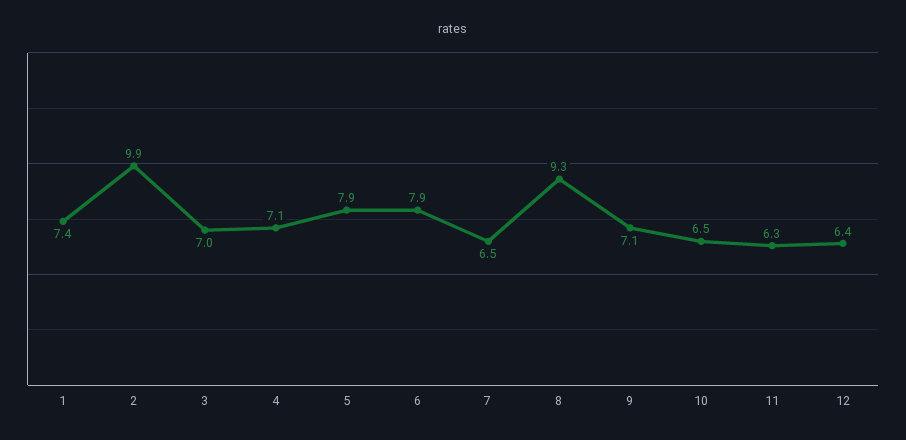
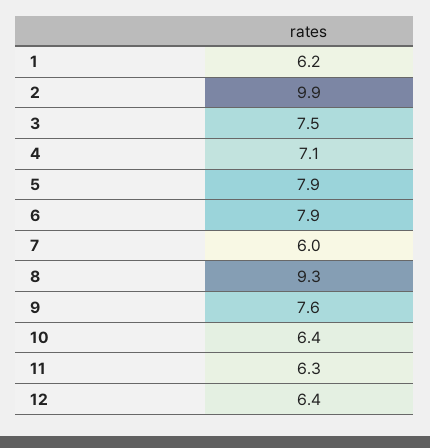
  {
-   "1": 7.4,
+   "1": 6.2,
    "2": 9.9,
-   "3": 7,
+   "3": 7.5,
    "4": 7.1,
    "5": 7.9,
    "6": 7.9,
-   "7": 6.5,
+   "7": 6,
    "8": 9.3,
-   "9": 7.1,
+   "9": 7.6,
-   "10": 6.5,
+   "10": 6.4,
    "11": 6.3,
    "12": 6.4
  }

